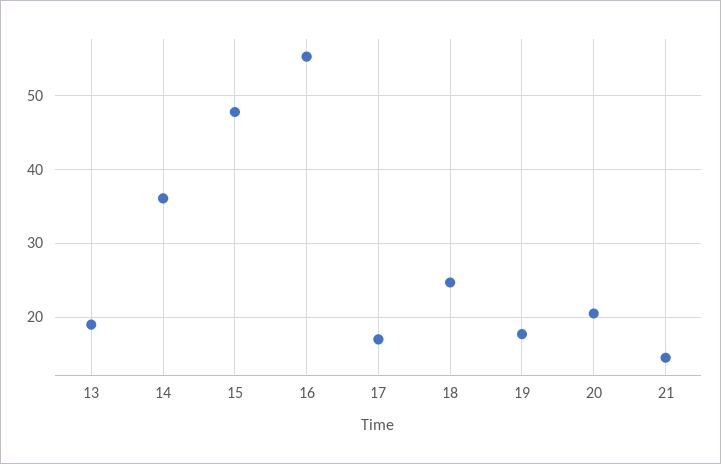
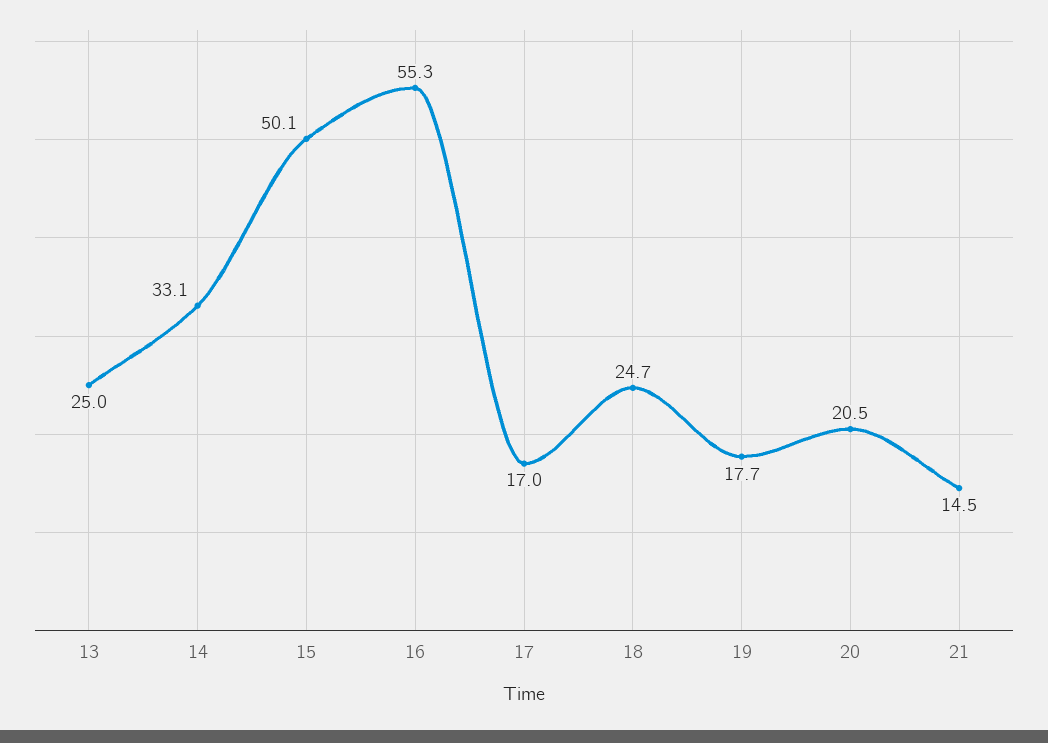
  {
-   "13": 19,
+   "13": 25,
-   "14": 36,
+   "14": 33.1,
-   "15": 48,
+   "15": 50.1,
    "16": 55.3,
    "17": 17,
    "18": 24.7,
    "19": 17.7,
    "20": 20.5,
    "21": 14.5
  }

